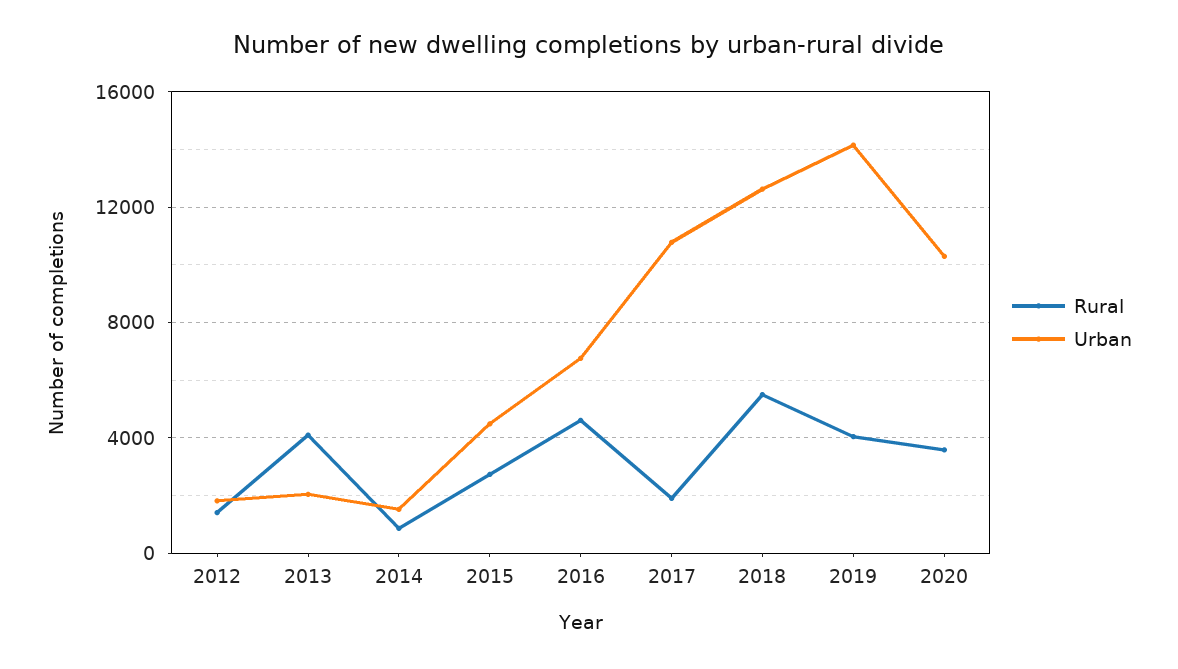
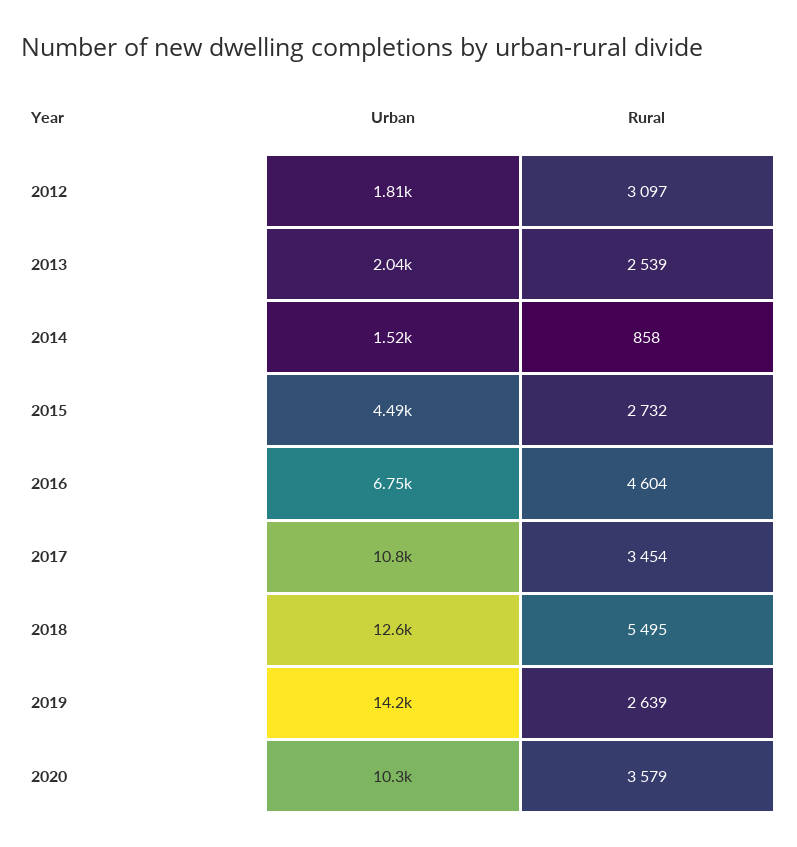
  {
    "Rural": {
-     "2012": 1500,
+     "2012": 3097,
-     "2013": 4000,
+     "2013": 2539,
      "2014": 858,
      "2015": 2732,
      "2016": 4604,
-     "2017": 2000,
+     "2017": 3454,
      "2018": 5495,
-     "2019": 4000,
+     "2019": 2639,
      "2020": 3579
    },
    "Urban": {
      "2012": 1810,
      "2013": 2040,
      "2014": 1520,
      "2015": 4490,
      "2016": 6750,
      "2017": 10800,
      "2018": 12600,
      "2019": 14200,
      "2020": 10300
    }
  }

